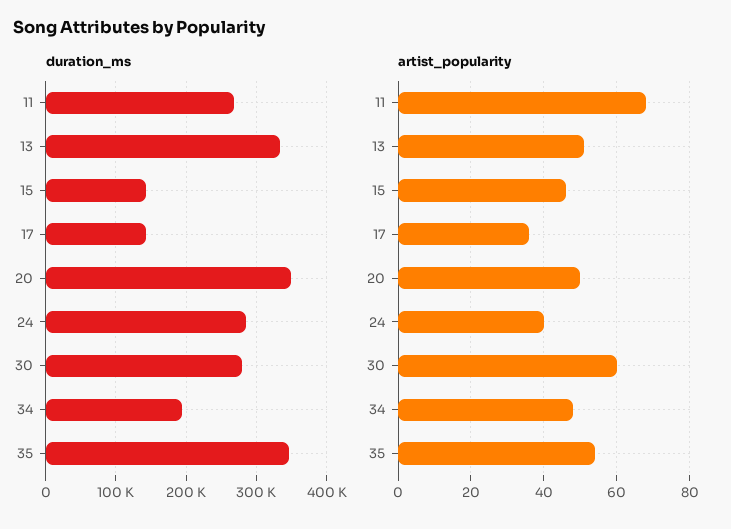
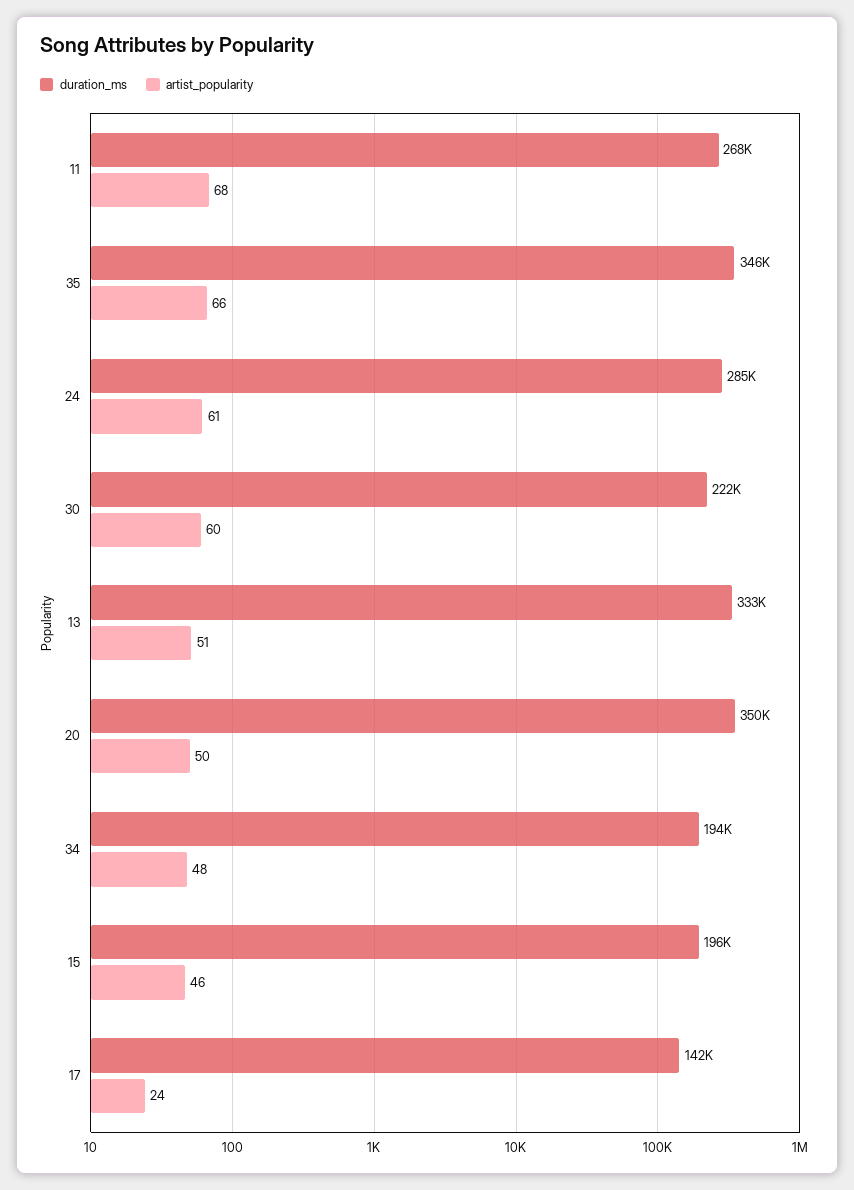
  {
    "duration_ms": {
      "11": 268000,
      "13": 333000,
-     "15": 140000,
+     "15": 196000,
      "17": 142000,
      "20": 350000,
      "24": 285000,
-     "30": 280000,
+     "30": 222000,
      "34": 194000,
      "35": 346000
    },
    "artist_popularity": {
      "11": 68,
      "13": 51,
      "15": 46,
-     "17": 35,
+     "17": 24,
      "20": 50,
-     "24": 40,
+     "24": 61,
      "30": 60,
      "34": 48,
-     "35": 55
+     "35": 66
    }
  }

